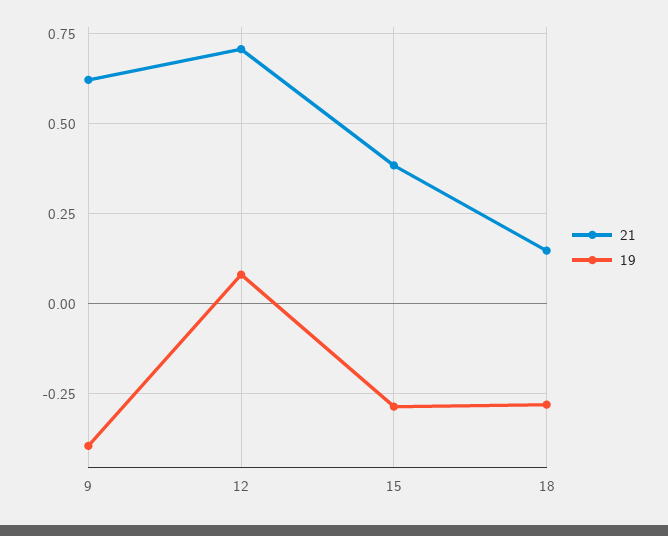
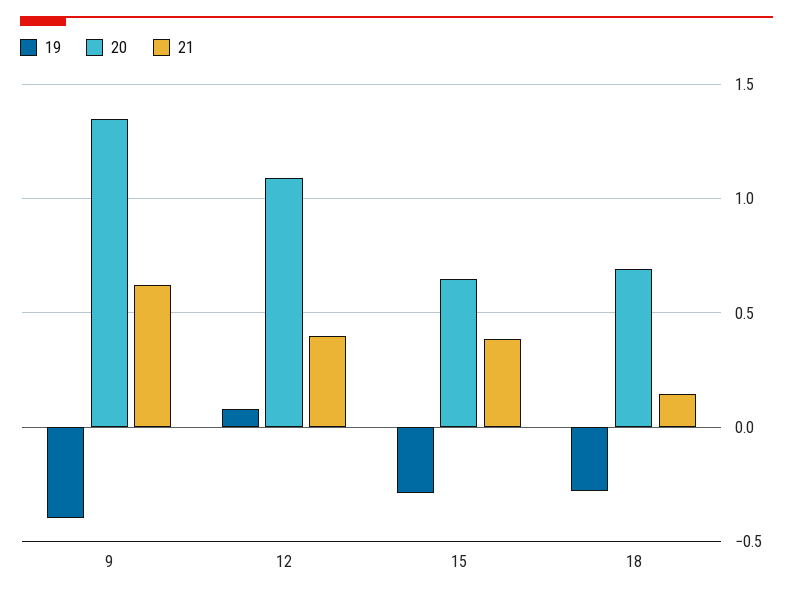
  {
    "21": {
      "9": 0.625,
-     "12": 0.7,
+     "12": 0.4,
      "15": 0.375,
      "18": 0.15
    },
    "19": {
      "9": -0.4,
      "12": 0.075,
      "15": -0.275,
      "18": -0.275
-   }
+   },
+   "20": {
+     "9": 1.35,
+     "12": 1.1,
+     "15": 0.65,
+     "18": 0.7
+   }
  }

